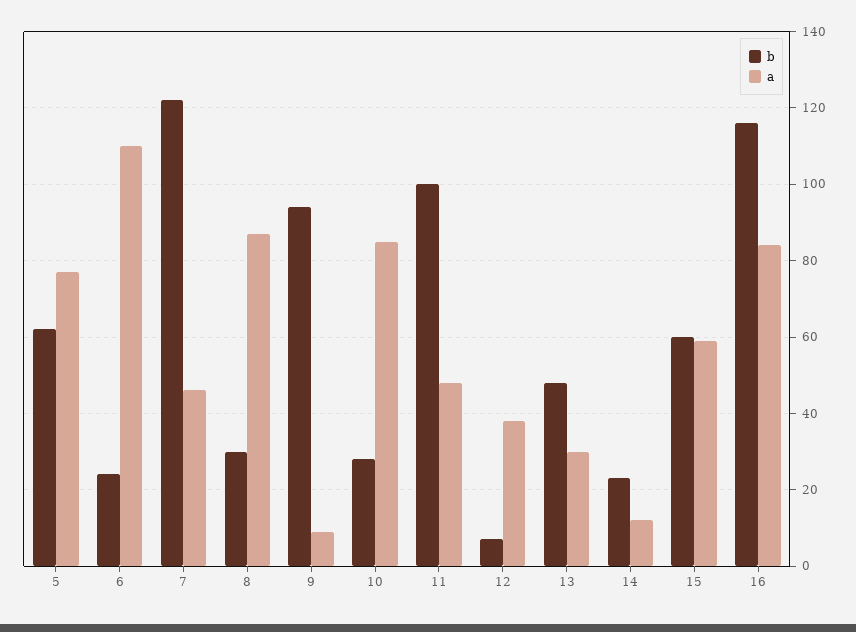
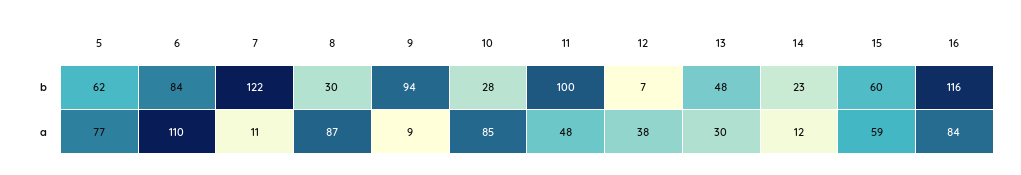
  {
    "b": {
      "5": 62,
-     "6": 25,
+     "6": 84,
      "7": 122,
      "8": 30,
      "9": 94,
      "10": 28,
      "11": 100,
      "12": 7,
      "13": 48,
      "14": 23,
      "15": 60,
      "16": 116
    },
    "a": {
      "5": 77,
      "6": 110,
-     "7": 45,
+     "7": 11,
      "8": 87,
      "9": 9,
      "10": 85,
      "11": 48,
      "12": 38,
      "13": 30,
      "14": 12,
      "15": 59,
      "16": 84
    }
  }

